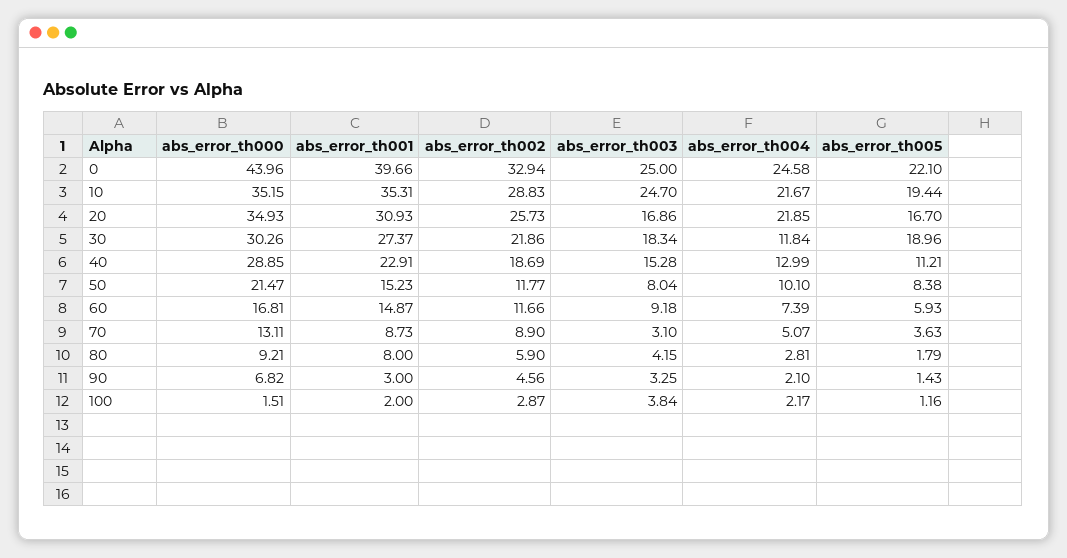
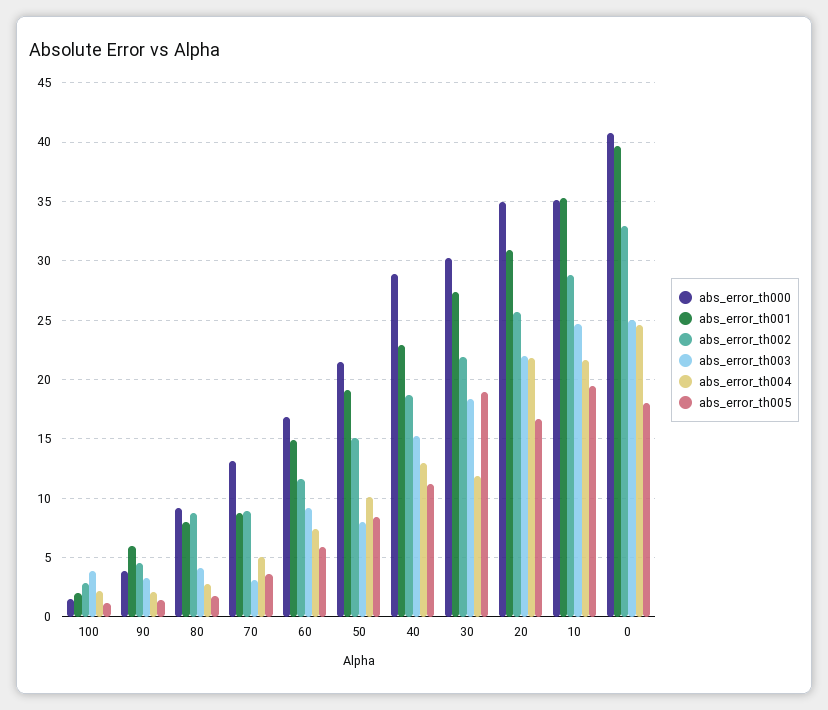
  {
    "abs_error_th000": {
-     "0": 43.96,
+     "0": 41,
      "10": 35.15,
      "20": 34.93,
      "30": 30.26,
      "40": 28.85,
      "50": 21.47,
      "60": 16.81,
      "70": 13.11,
      "80": 9.21,
-     "90": 6.82,
+     "90": 4,
      "100": 1.51
    },
    "abs_error_th001": {
      "0": 39.66,
      "10": 35.31,
      "20": 30.93,
      "30": 27.37,
      "40": 22.91,
-     "50": 15.23,
+     "50": 19,
      "60": 14.87,
      "70": 8.73,
      "80": 8,
-     "90": 3,
+     "90": 6,
      "100": 2
    },
    "abs_error_th002": {
      "0": 32.94,
      "10": 28.83,
      "20": 25.73,
      "30": 21.86,
      "40": 18.69,
-     "50": 11.77,
+     "50": 15,
      "60": 11.66,
      "70": 8.9,
-     "80": 5.9,
+     "80": 9,
      "90": 4.56,
      "100": 2.87
    },
    "abs_error_th003": {
      "0": 25,
      "10": 24.7,
-     "20": 16.86,
+     "20": 22,
      "30": 18.34,
      "40": 15.28,
      "50": 8.04,
      "60": 9.18,
      "70": 3.1,
      "80": 4.15,
      "90": 3.25,
      "100": 3.84
    },
    "abs_error_th004": {
      "0": 24.58,
      "10": 21.67,
      "20": 21.85,
      "30": 11.84,
      "40": 12.99,
      "50": 10.1,
      "60": 7.39,
      "70": 5.07,
      "80": 2.81,
      "90": 2.1,
      "100": 2.17
    },
    "abs_error_th005": {
-     "0": 22.1,
+     "0": 18,
      "10": 19.44,
      "20": 16.7,
      "30": 18.96,
      "40": 11.21,
      "50": 8.38,
      "60": 5.93,
      "70": 3.63,
      "80": 1.79,
      "90": 1.43,
      "100": 1.16
    }
  }

